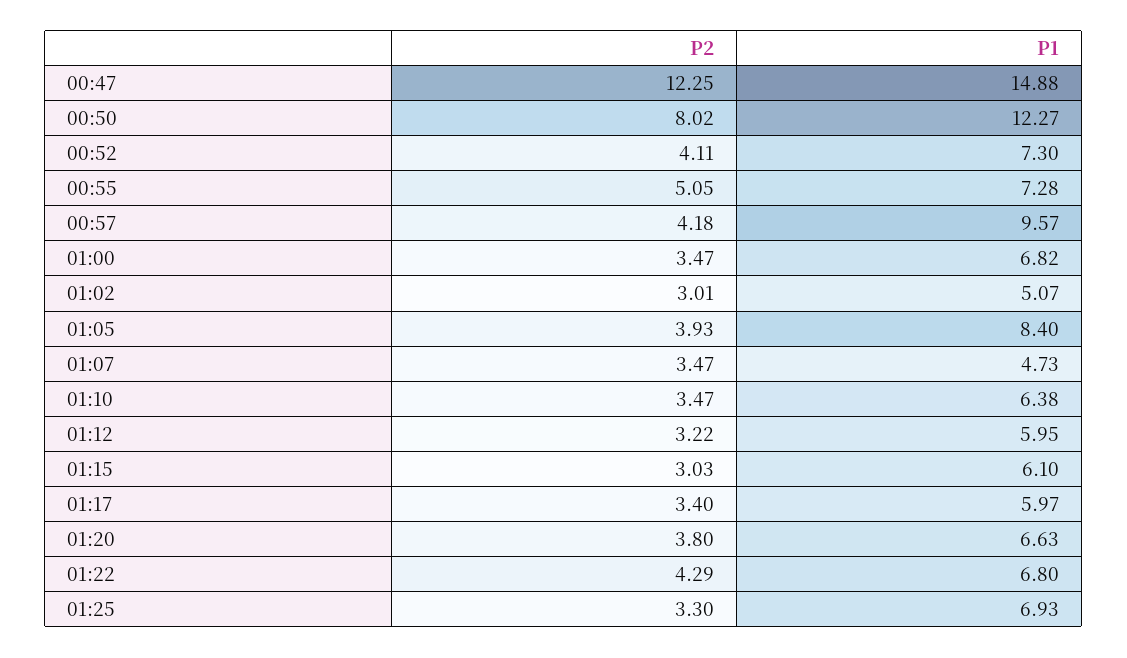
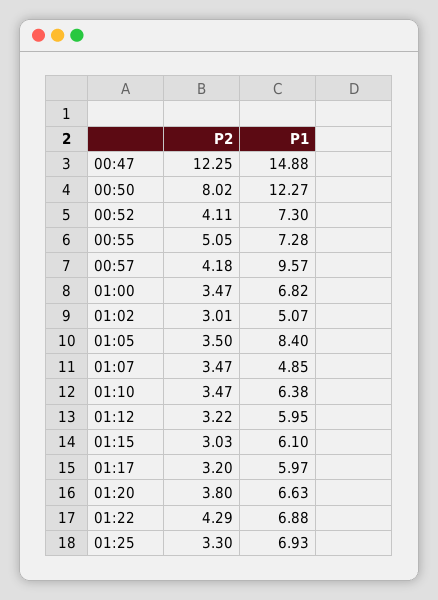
  {
    "P2": {
      "00:47": 12.25,
      "00:50": 8.02,
      "00:52": 4.11,
      "00:55": 5.05,
      "00:57": 4.18,
      "01:00": 3.47,
      "01:02": 3.01,
-     "01:05": 3.93,
+     "01:05": 3.5,
      "01:07": 3.47,
      "01:10": 3.47,
      "01:12": 3.22,
      "01:15": 3.03,
-     "01:17": 3.4,
+     "01:17": 3.2,
      "01:20": 3.8,
      "01:22": 4.29,
      "01:25": 3.3
    },
    "P1": {
      "00:47": 14.88,
      "00:50": 12.27,
      "00:52": 7.3,
      "00:55": 7.28,
      "00:57": 9.57,
      "01:00": 6.82,
      "01:02": 5.07,
      "01:05": 8.4,
-     "01:07": 4.73,
+     "01:07": 4.85,
      "01:10": 6.38,
      "01:12": 5.95,
      "01:15": 6.1,
      "01:17": 5.97,
      "01:20": 6.63,
-     "01:22": 6.8,
+     "01:22": 6.88,
      "01:25": 6.93
    }
  }

